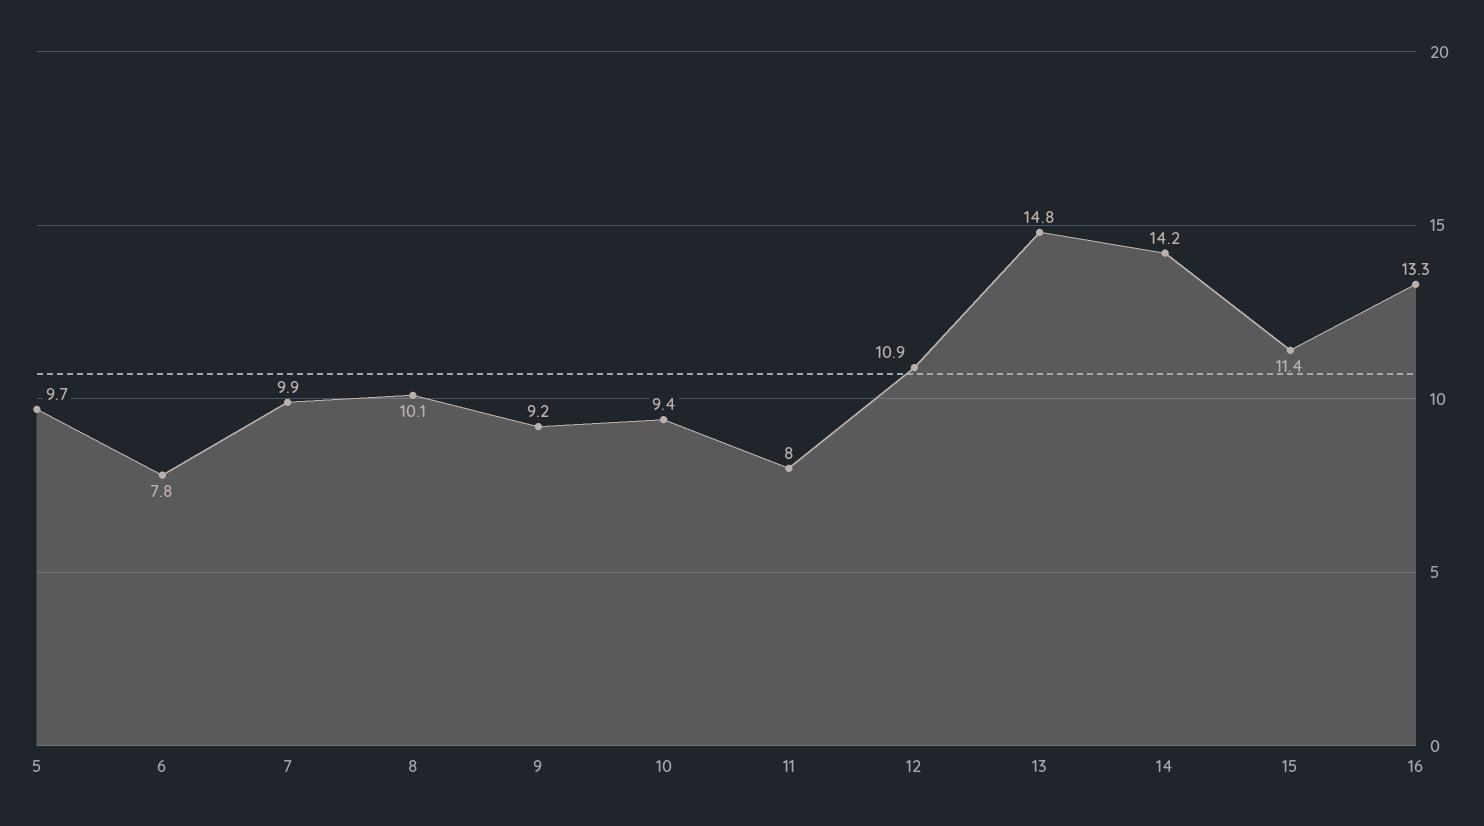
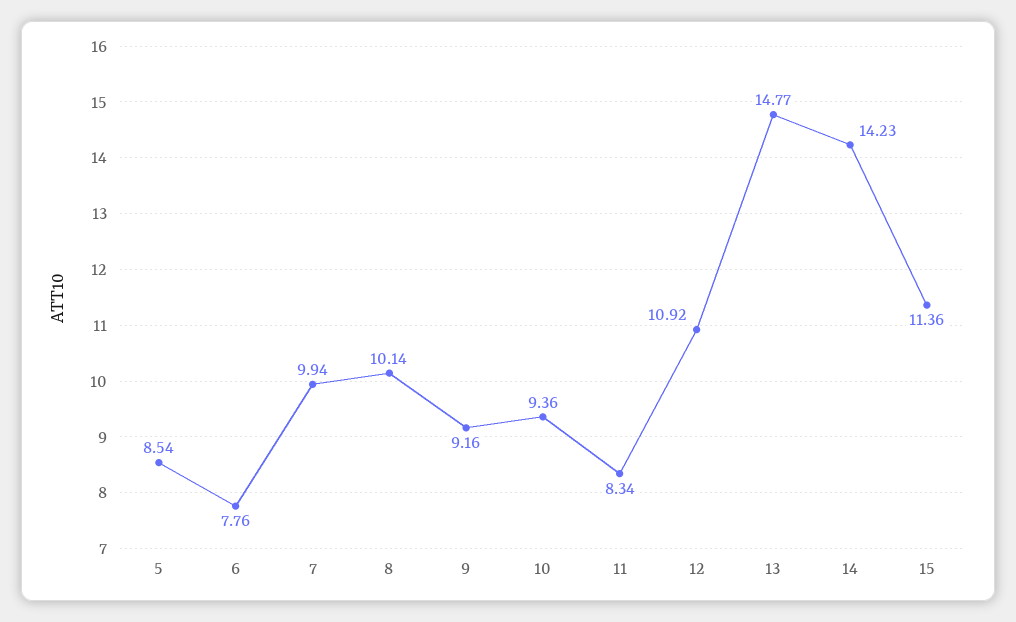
  {
-   "5": 9.7,
+   "5": 8.54,
    "6": 7.76,
    "7": 9.94,
    "8": 10.14,
    "9": 9.16,
    "10": 9.36,
-   "11": 8,
+   "11": 8.34,
    "12": 10.92,
    "13": 14.77,
    "14": 14.23,
-   "15": 11.36,
+   "15": 11.36
-   "16": 13.3
  }

